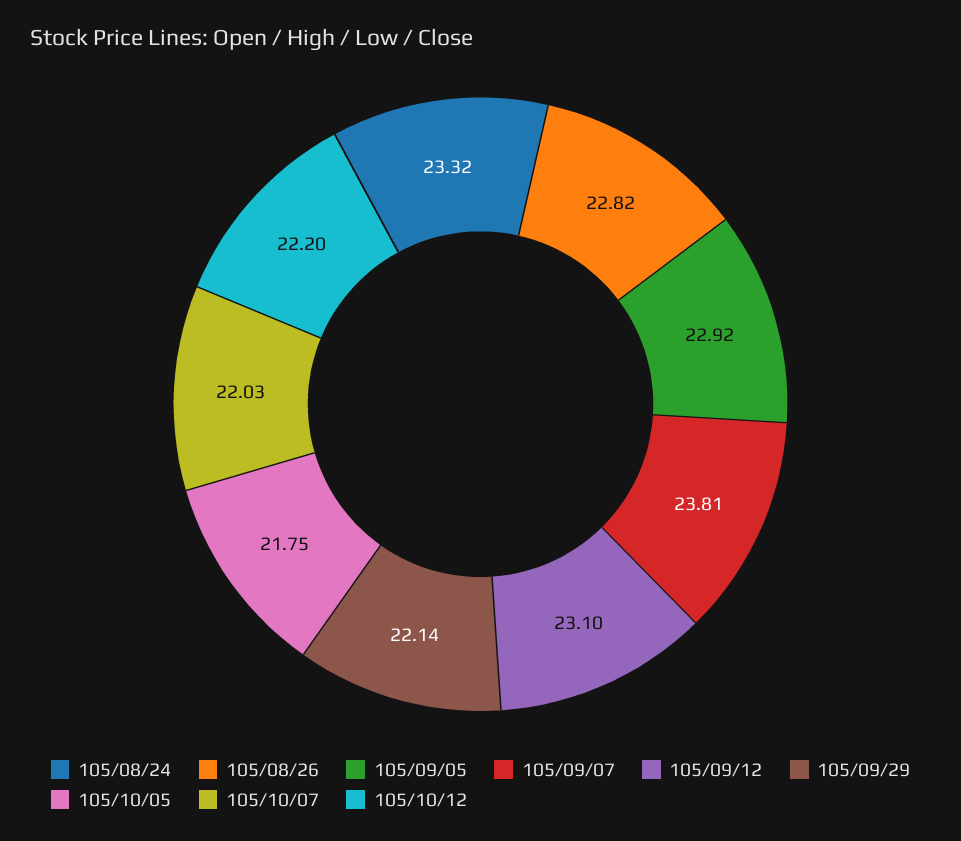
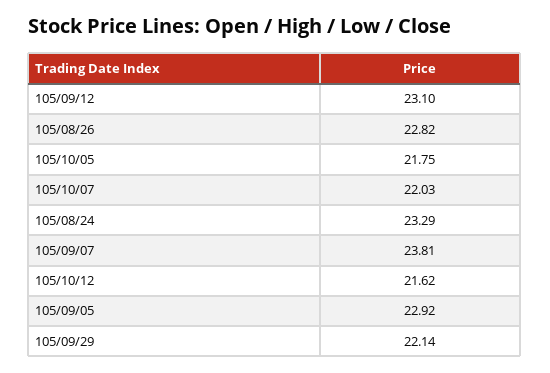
  {
-   "105/08/24": 23.32,
+   "105/08/24": 23.29,
    "105/08/26": 22.82,
    "105/09/05": 22.92,
    "105/09/07": 23.81,
    "105/09/12": 23.1,
    "105/09/29": 22.14,
    "105/10/05": 21.75,
    "105/10/07": 22.03,
-   "105/10/12": 22.2
+   "105/10/12": 21.62
  }

